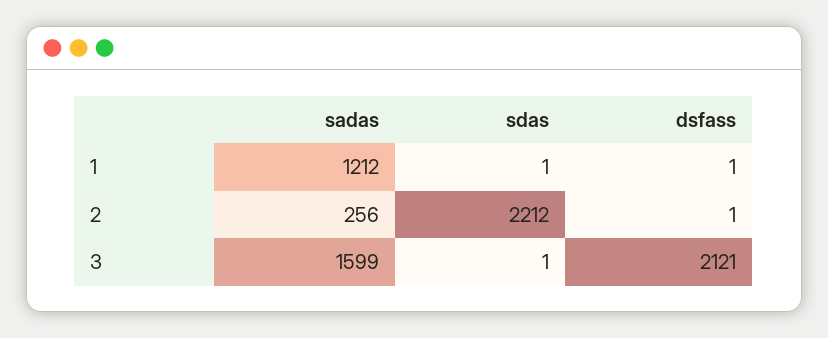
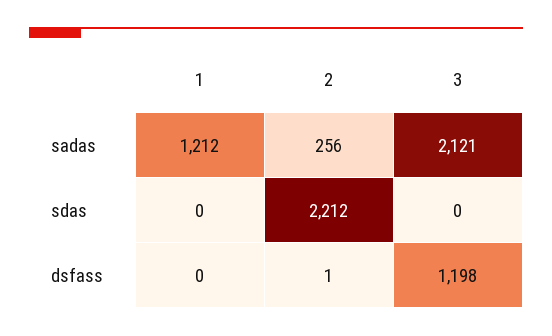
  {
    "sadas": {
      "1": 1212,
      "2": 256,
-     "3": 1599
+     "3": 2121
    },
    "sdas": {
-     "1": 1,
+     "1": 0,
      "2": 2212,
-     "3": 1
+     "3": 0
    },
    "dsfass": {
-     "1": 1,
+     "1": 0,
      "2": 1,
-     "3": 2121
+     "3": 1198
    }
  }

